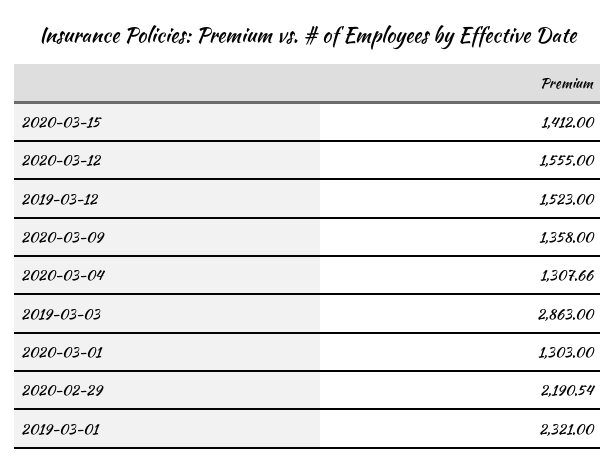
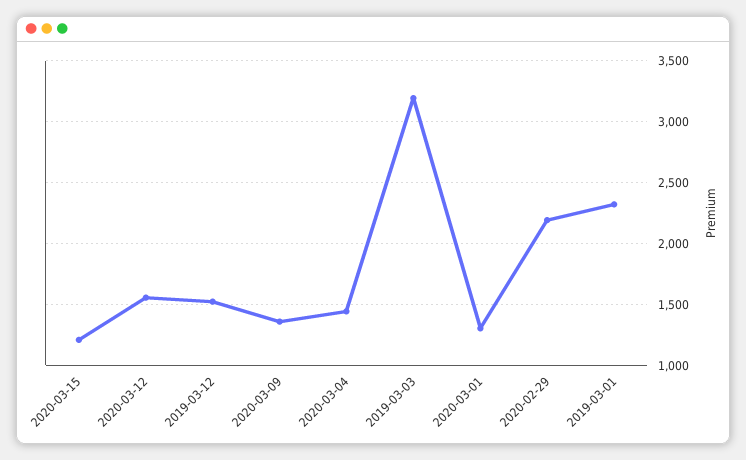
  {
-   "2020-03-15": 1412,
+   "2020-03-15": 1200,
    "2020-03-12": 1555,
    "2019-03-12": 1523,
    "2020-03-09": 1358,
-   "2020-03-04": 1307.66,
+   "2020-03-04": 1450,
-   "2019-03-03": 2863,
+   "2019-03-03": 3200,
    "2020-03-01": 1303,
    "2020-02-29": 2190.54,
    "2019-03-01": 2321
  }

